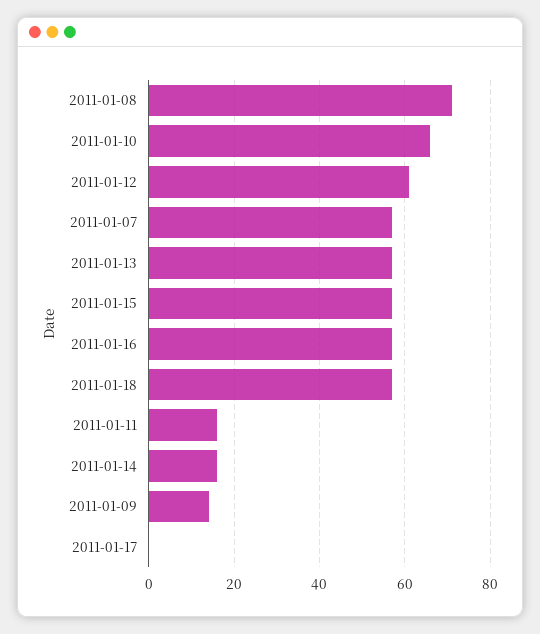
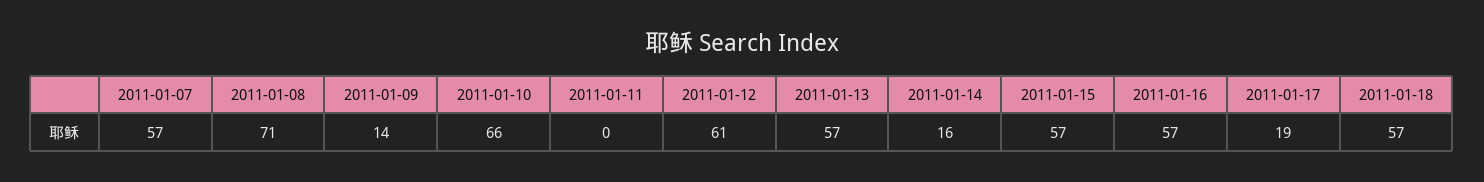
  {
    "2011-01-08": 71,
    "2011-01-10": 66,
    "2011-01-12": 61,
    "2011-01-07": 57,
    "2011-01-13": 57,
    "2011-01-15": 57,
    "2011-01-16": 57,
    "2011-01-18": 57,
-   "2011-01-11": 15,
+   "2011-01-11": 0,
    "2011-01-14": 16,
    "2011-01-09": 14,
-   "2011-01-17": 0
+   "2011-01-17": 19
  }

